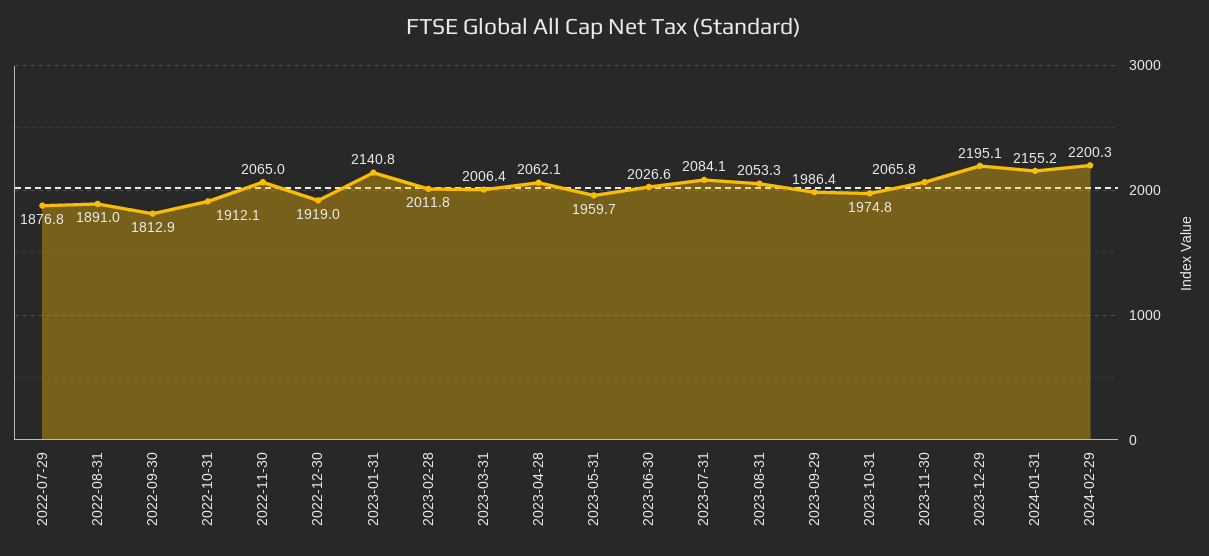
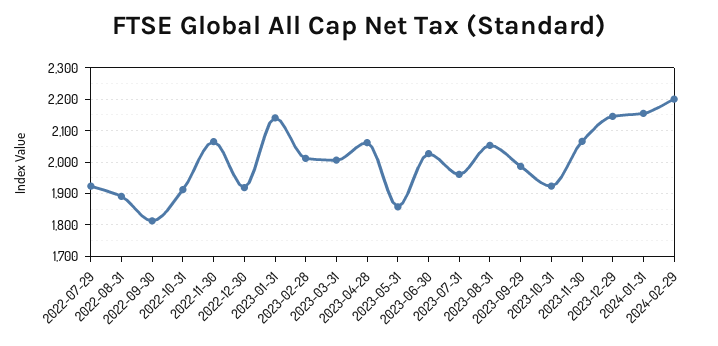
  {
-   "2022-07-29": 1876.8,
+   "2022-07-29": 1920,
    "2022-08-31": 1891,
    "2022-09-30": 1812.9,
    "2022-10-31": 1912.1,
    "2022-11-30": 2065,
    "2022-12-30": 1919,
    "2023-01-31": 2140.8,
    "2023-02-28": 2011.8,
    "2023-03-31": 2006.4,
    "2023-04-28": 2062.1,
-   "2023-05-31": 1959.7,
+   "2023-05-31": 1860,
    "2023-06-30": 2026.6,
-   "2023-07-31": 2084.1,
+   "2023-07-31": 1960,
    "2023-08-31": 2053.3,
    "2023-09-29": 1986.4,
-   "2023-10-31": 1974.8,
+   "2023-10-31": 1920,
    "2023-11-30": 2065.8,
-   "2023-12-29": 2195.1,
+   "2023-12-29": 2140,
    "2024-01-31": 2155.2,
    "2024-02-29": 2200.3
  }

